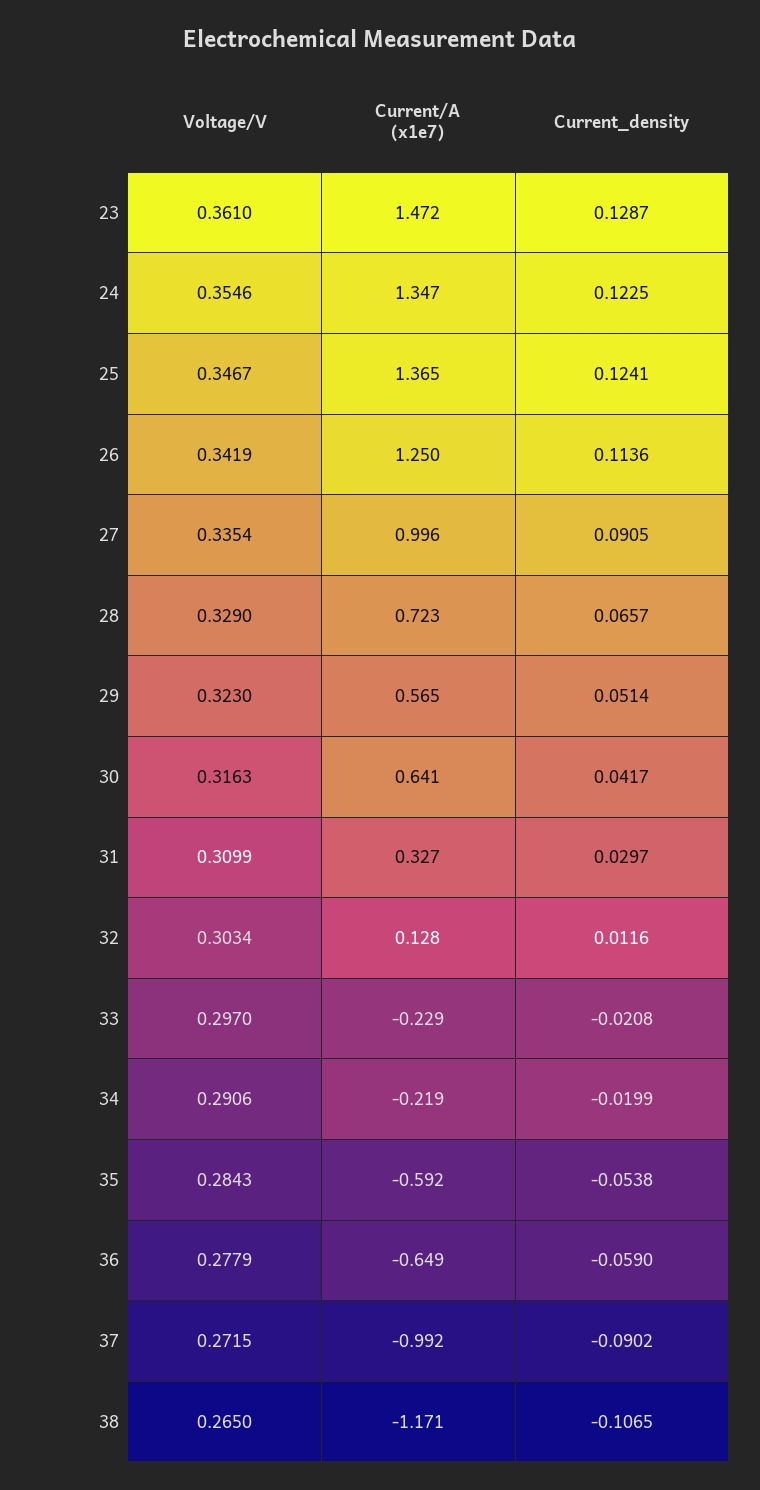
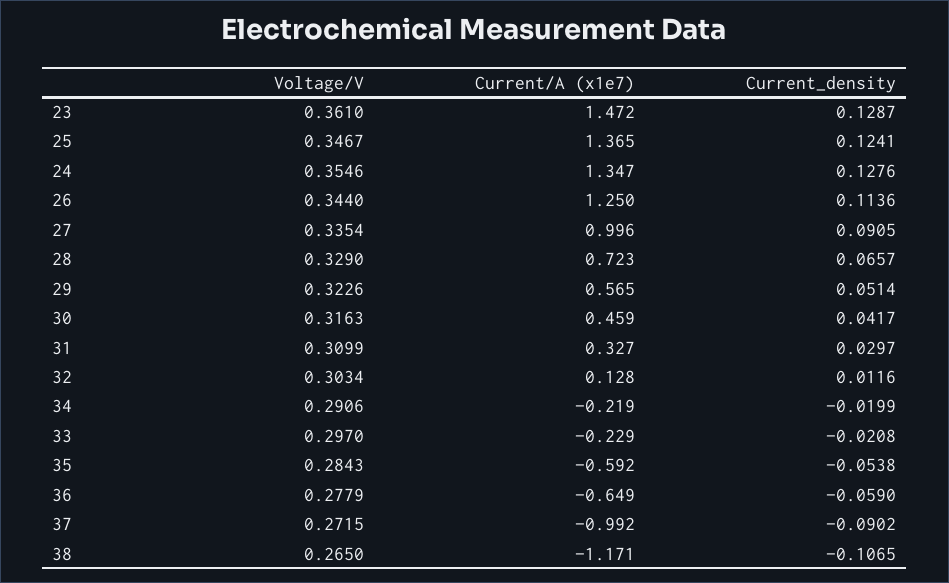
  {
    "Voltage/V": {
      "23": 0.361,
      "24": 0.3546,
      "25": 0.3467,
-     "26": 0.3419,
+     "26": 0.344,
      "27": 0.3354,
      "28": 0.329,
-     "29": 0.323,
+     "29": 0.3226,
      "30": 0.3163,
      "31": 0.3099,
      "32": 0.3034,
      "33": 0.297,
      "34": 0.2906,
      "35": 0.2843,
      "36": 0.2779,
      "37": 0.2715,
      "38": 0.265
    },
    "Current/A (x1e7)": {
      "23": 1.472,
      "24": 1.347,
      "25": 1.365,
      "26": 1.25,
      "27": 0.996,
      "28": 0.723,
      "29": 0.565,
-     "30": 0.641,
+     "30": 0.459,
      "31": 0.327,
      "32": 0.128,
      "33": -0.229,
      "34": -0.219,
      "35": -0.592,
      "36": -0.649,
      "37": -0.992,
      "38": -1.171
    },
    "Current_density": {
      "23": 0.1287,
-     "24": 0.1225,
+     "24": 0.1276,
      "25": 0.1241,
      "26": 0.1136,
      "27": 0.0905,
      "28": 0.0657,
      "29": 0.0514,
      "30": 0.0417,
      "31": 0.0297,
      "32": 0.0116,
      "33": -0.0208,
      "34": -0.0199,
      "35": -0.0538,
      "36": -0.059,
      "37": -0.0902,
      "38": -0.1065
    }
  }

